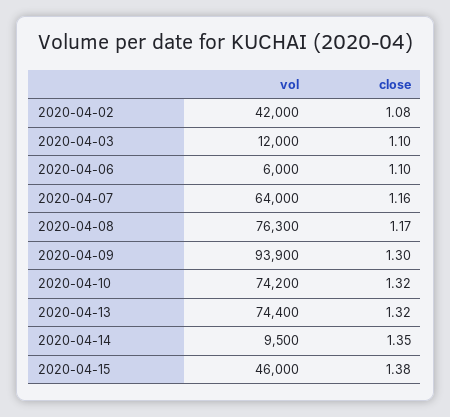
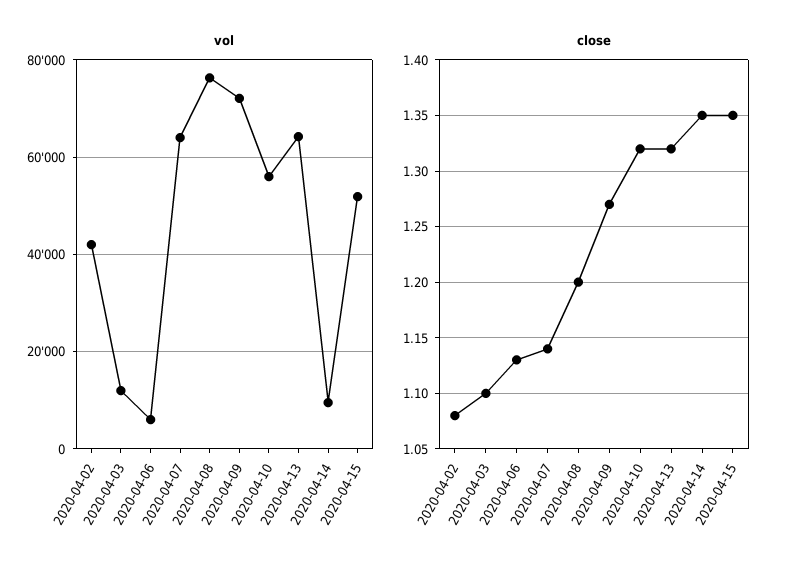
  {
    "vol": {
      "2020-04-02": 42000,
      "2020-04-03": 12000,
      "2020-04-06": 6000,
      "2020-04-07": 64000,
      "2020-04-08": 76300,
-     "2020-04-09": 93900,
+     "2020-04-09": 72000,
-     "2020-04-10": 74200,
+     "2020-04-10": 56000,
-     "2020-04-13": 74400,
+     "2020-04-13": 64000,
      "2020-04-14": 9500,
-     "2020-04-15": 46000
+     "2020-04-15": 52000
    },
    "close": {
      "2020-04-02": 1.08,
      "2020-04-03": 1.1,
-     "2020-04-06": 1.1,
+     "2020-04-06": 1.13,
-     "2020-04-07": 1.16,
+     "2020-04-07": 1.14,
-     "2020-04-08": 1.17,
+     "2020-04-08": 1.2,
-     "2020-04-09": 1.3,
+     "2020-04-09": 1.27,
      "2020-04-10": 1.32,
      "2020-04-13": 1.32,
      "2020-04-14": 1.35,
-     "2020-04-15": 1.38
+     "2020-04-15": 1.35
    }
  }

